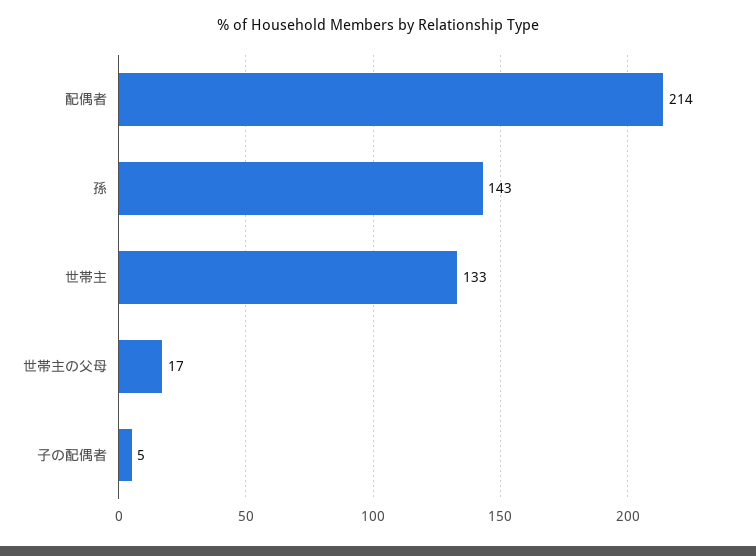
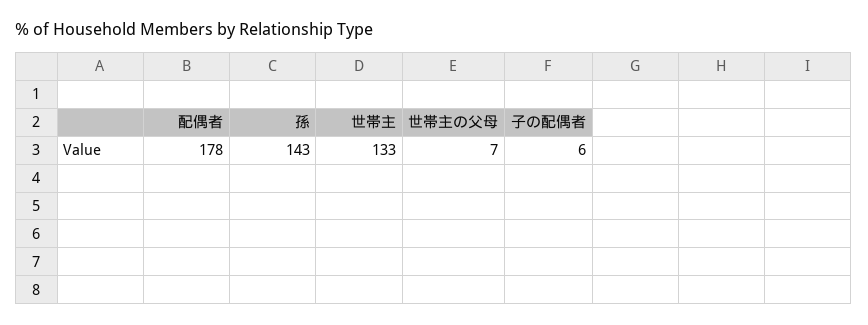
  {
-   "配偶者": 214,
+   "配偶者": 178,
    "孫": 143,
    "世帯主": 133,
-   "世帯主の父母": 17,
+   "世帯主の父母": 7,
-   "子の配偶者": 5
+   "子の配偶者": 6
  }

